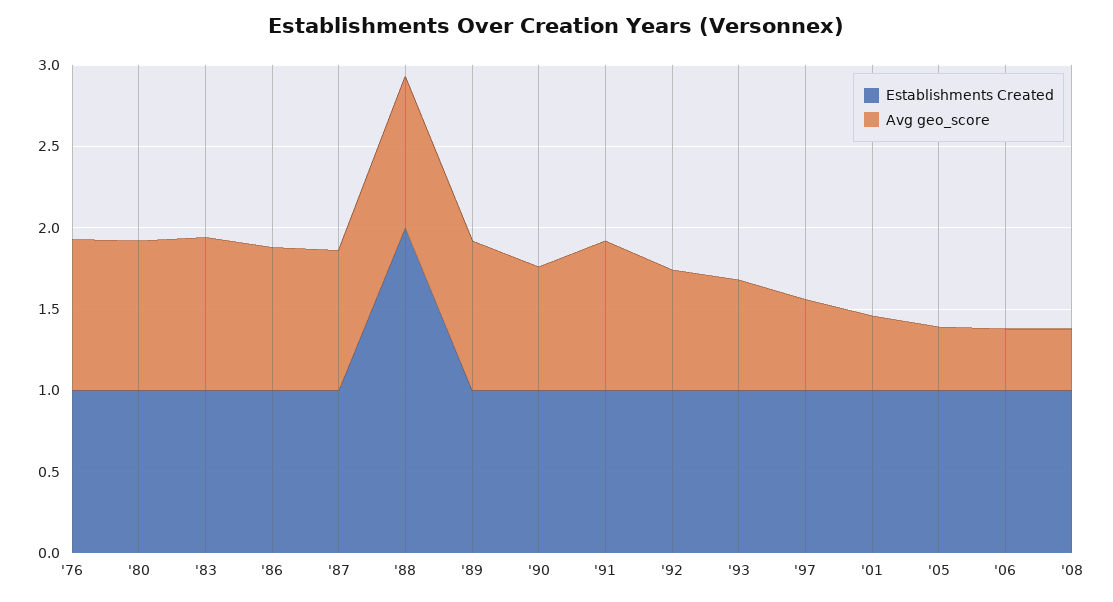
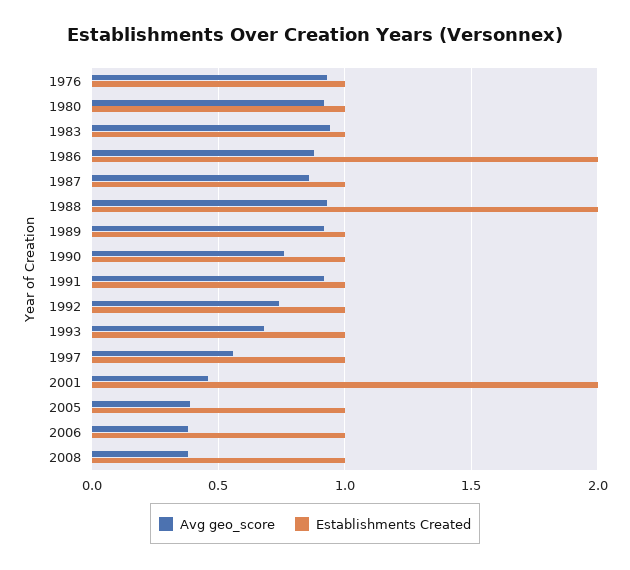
  {
    "Establishments Created": {
      "'76": 1,
      "'80": 1,
      "'83": 1,
-     "'86": 1,
+     "'86": 2,
      "'87": 1,
      "'88": 2,
      "'89": 1,
      "'90": 1,
      "'91": 1,
      "'92": 1,
      "'93": 1,
      "'97": 1,
-     "'01": 1,
+     "'01": 2,
      "'05": 1,
      "'06": 1,
      "'08": 1
    },
    "Avg geo_score": {
      "'76": 0.95,
      "'80": 0.9,
      "'83": 0.95,
      "'86": 0.9,
      "'87": 0.85,
      "'88": 0.95,
      "'89": 0.9,
      "'90": 0.75,
      "'91": 0.9,
      "'92": 0.75,
      "'93": 0.7,
      "'97": 0.55,
      "'01": 0.45,
      "'05": 0.4,
      "'06": 0.4,
      "'08": 0.4
    }
  }

